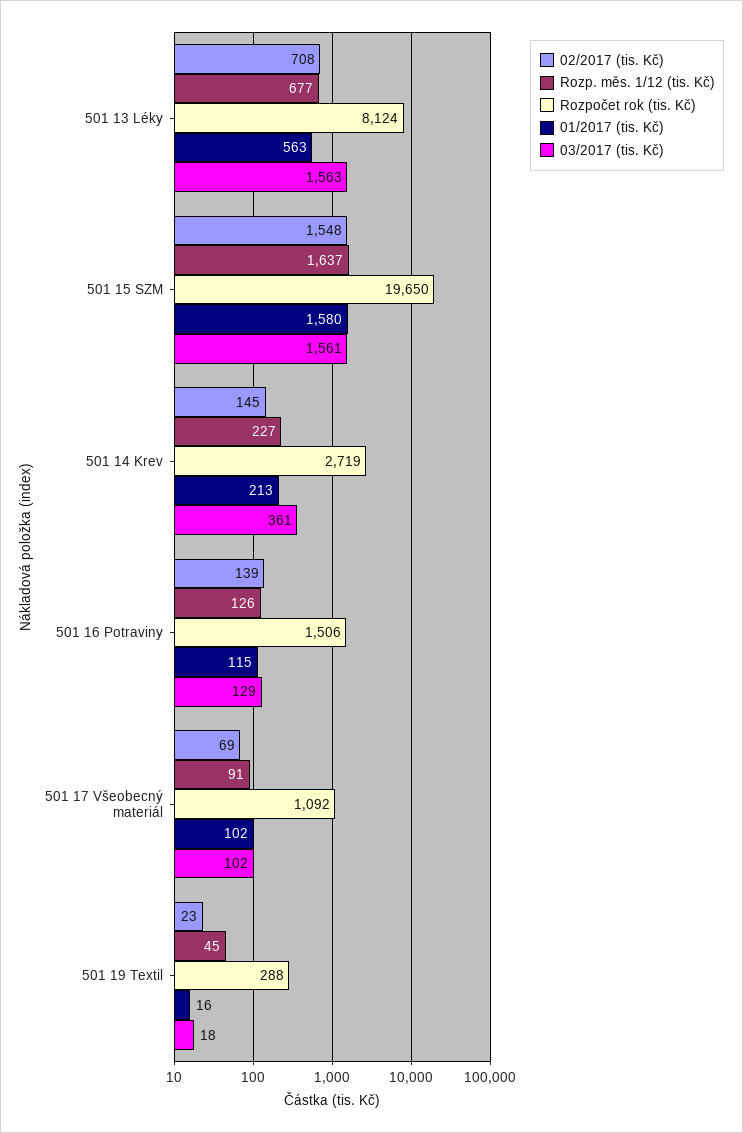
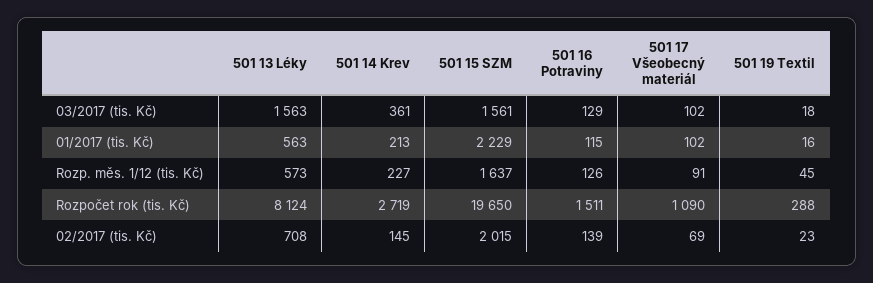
  {
    "02/2017 (tis. Kč)": {
      "501 13 Léky": 708,
-     "501 15 SZM": 1548,
+     "501 15 SZM": 2015,
      "501 14 Krev": 145,
      "501 16 Potraviny": 139,
      "501 17 Všeobecný materiál": 69,
      "501 19 Textil": 23
    },
    "Rozp. měs. 1/12 (tis. Kč)": {
-     "501 13 Léky": 677,
+     "501 13 Léky": 573,
      "501 15 SZM": 1637,
      "501 14 Krev": 227,
      "501 16 Potraviny": 126,
      "501 17 Všeobecný materiál": 91,
      "501 19 Textil": 45
    },
    "Rozpočet rok (tis. Kč)": {
      "501 13 Léky": 8124,
      "501 15 SZM": 19650,
      "501 14 Krev": 2719,
-     "501 16 Potraviny": 1506,
+     "501 16 Potraviny": 1511,
-     "501 17 Všeobecný materiál": 1092,
+     "501 17 Všeobecný materiál": 1090,
      "501 19 Textil": 288
    },
    "01/2017 (tis. Kč)": {
      "501 13 Léky": 563,
-     "501 15 SZM": 1580,
+     "501 15 SZM": 2229,
      "501 14 Krev": 213,
      "501 16 Potraviny": 115,
      "501 17 Všeobecný materiál": 102,
      "501 19 Textil": 16
    },
    "03/2017 (tis. Kč)": {
      "501 13 Léky": 1563,
      "501 15 SZM": 1561,
      "501 14 Krev": 361,
      "501 16 Potraviny": 129,
      "501 17 Všeobecný materiál": 102,
      "501 19 Textil": 18
    }
  }

